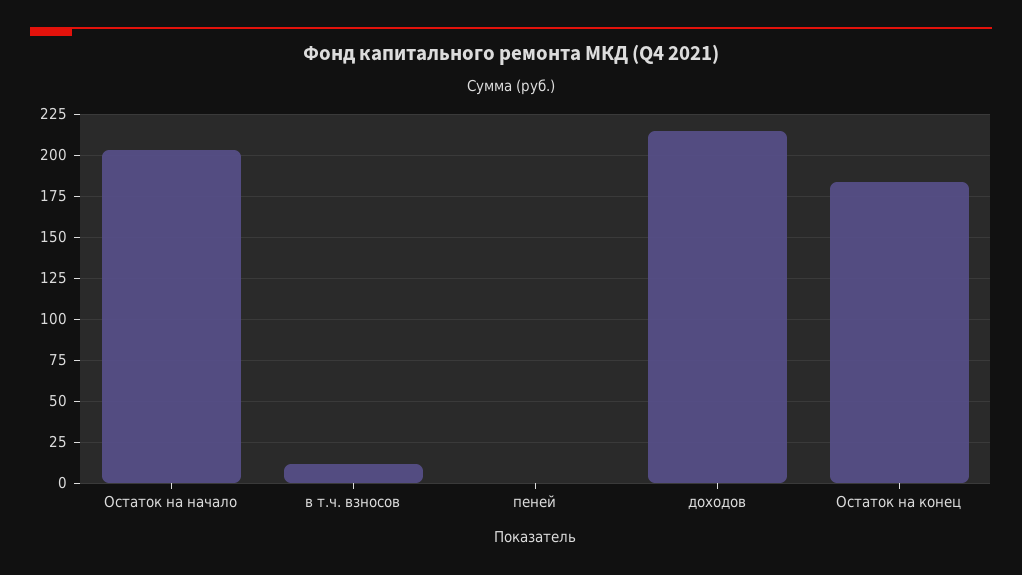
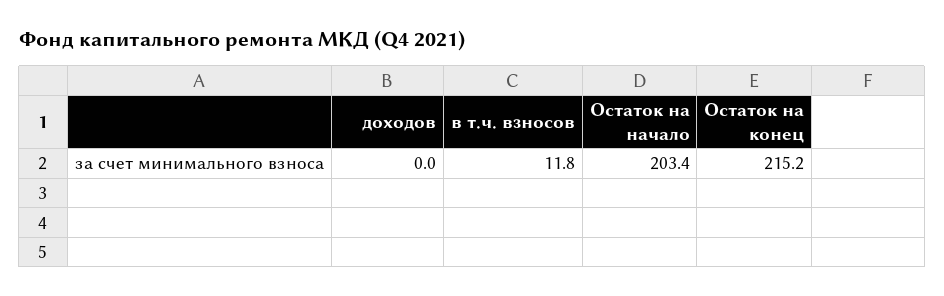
  {
    "Остаток на начало": 203.4,
    "в т.ч. взносов": 11.8,
-   "пеней": 0,
-   "доходов": 215,
+   "доходов": 0,
-   "Остаток на конец": 185
+   "Остаток на конец": 215.2
  }

